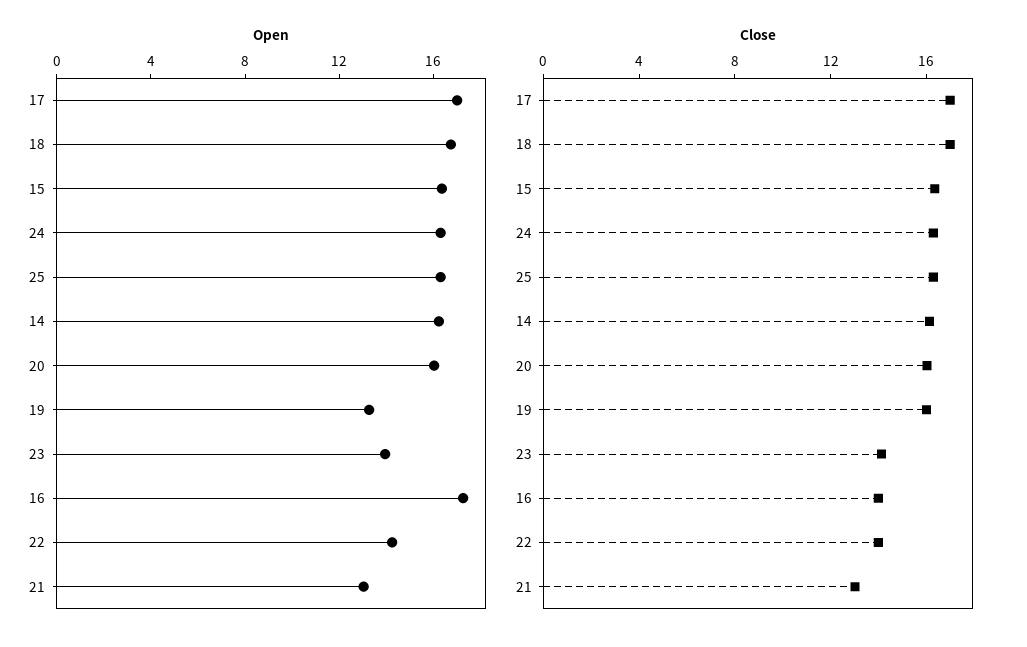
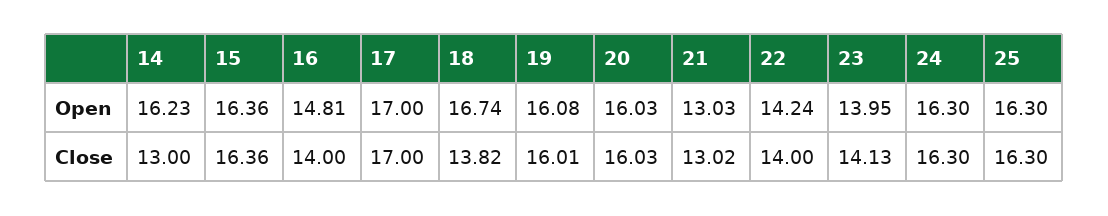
  {
    "Open": {
      "17": 17,
      "18": 16.74,
      "15": 16.36,
      "24": 16.3,
      "25": 16.3,
      "14": 16.23,
      "20": 16.03,
-     "19": 13,
+     "19": 16.08,
      "23": 13.95,
-     "16": 17,
+     "16": 14.81,
      "22": 14.24,
      "21": 13.03
    },
    "Close": {
      "17": 17,
-     "18": 17,
+     "18": 13.82,
      "15": 16.36,
      "24": 16.3,
      "25": 16.3,
-     "14": 16,
+     "14": 13,
      "20": 16.03,
      "19": 16.01,
      "23": 14.13,
      "16": 14,
      "22": 14,
      "21": 13.02
    }
  }

